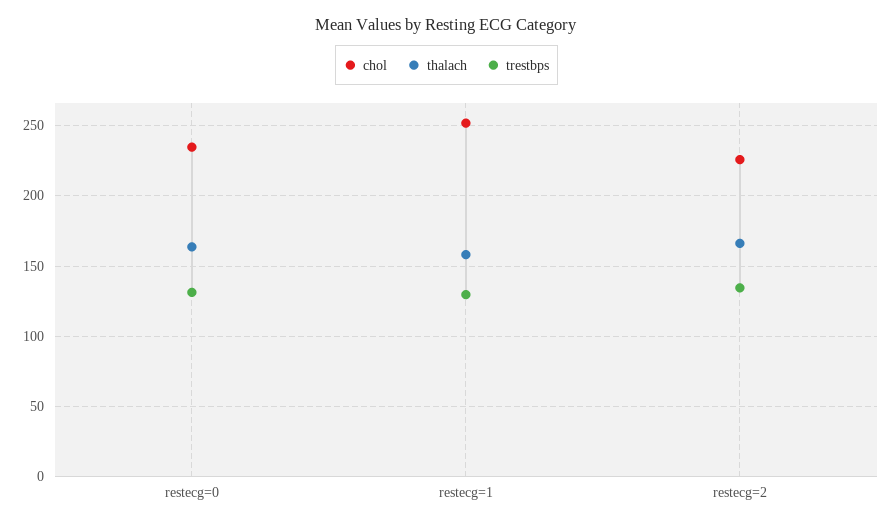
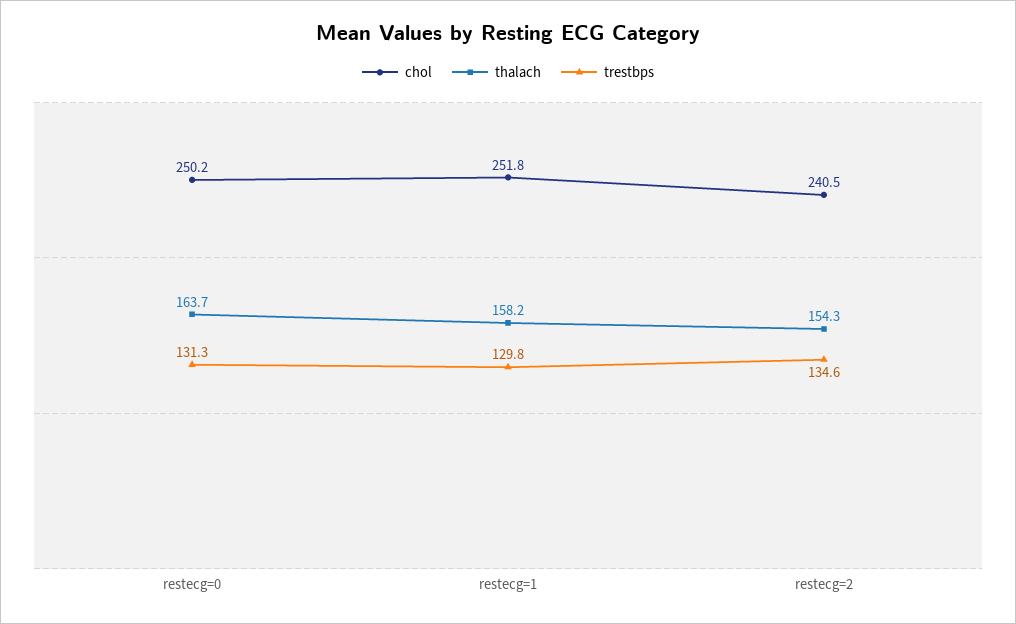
  {
    "chol": {
-     "restecg=0": 235,
+     "restecg=0": 250.2,
      "restecg=1": 251.8,
-     "restecg=2": 225
+     "restecg=2": 240.5
    },
    "thalach": {
      "restecg=0": 163.7,
      "restecg=1": 158.2,
-     "restecg=2": 165
+     "restecg=2": 154.3
    },
    "trestbps": {
      "restecg=0": 131.3,
      "restecg=1": 129.8,
      "restecg=2": 134.6
    }
  }

